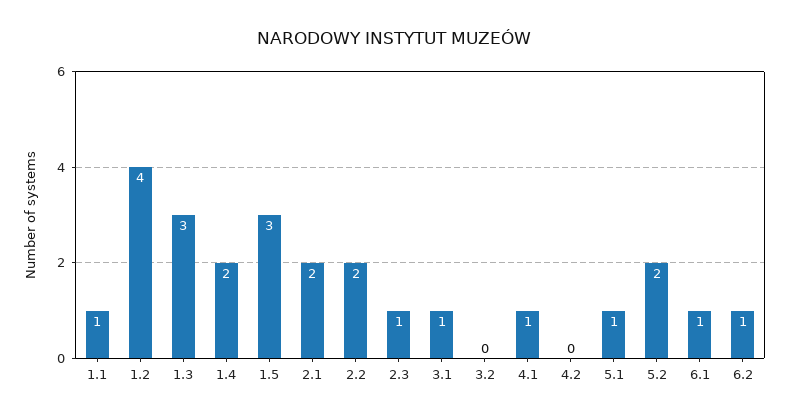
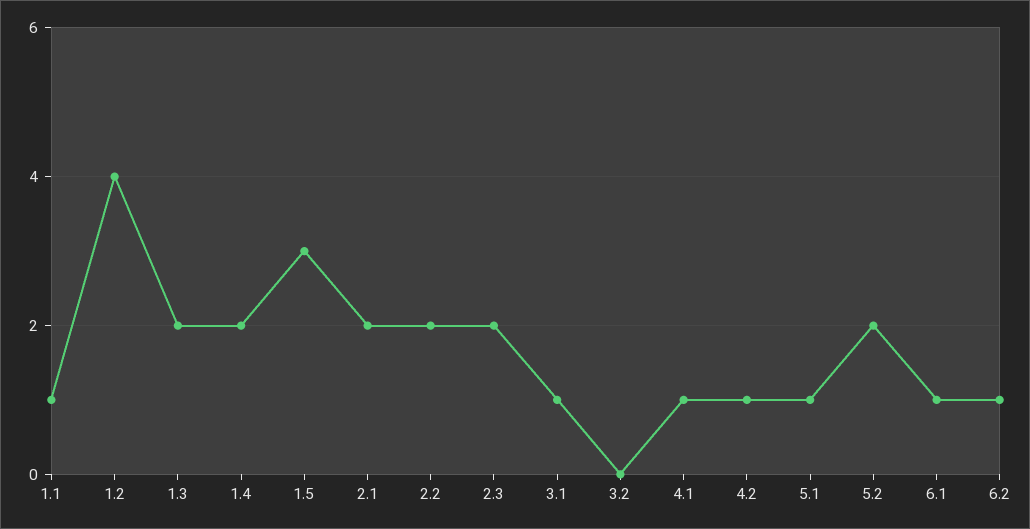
  {
    "1.1": 1,
    "1.2": 4,
-   "1.3": 3,
+   "1.3": 2,
    "1.4": 2,
    "1.5": 3,
    "2.1": 2,
    "2.2": 2,
-   "2.3": 1,
+   "2.3": 2,
    "3.1": 1,
    "3.2": 0,
    "4.1": 1,
-   "4.2": 0,
+   "4.2": 1,
    "5.1": 1,
    "5.2": 2,
    "6.1": 1,
    "6.2": 1
  }

